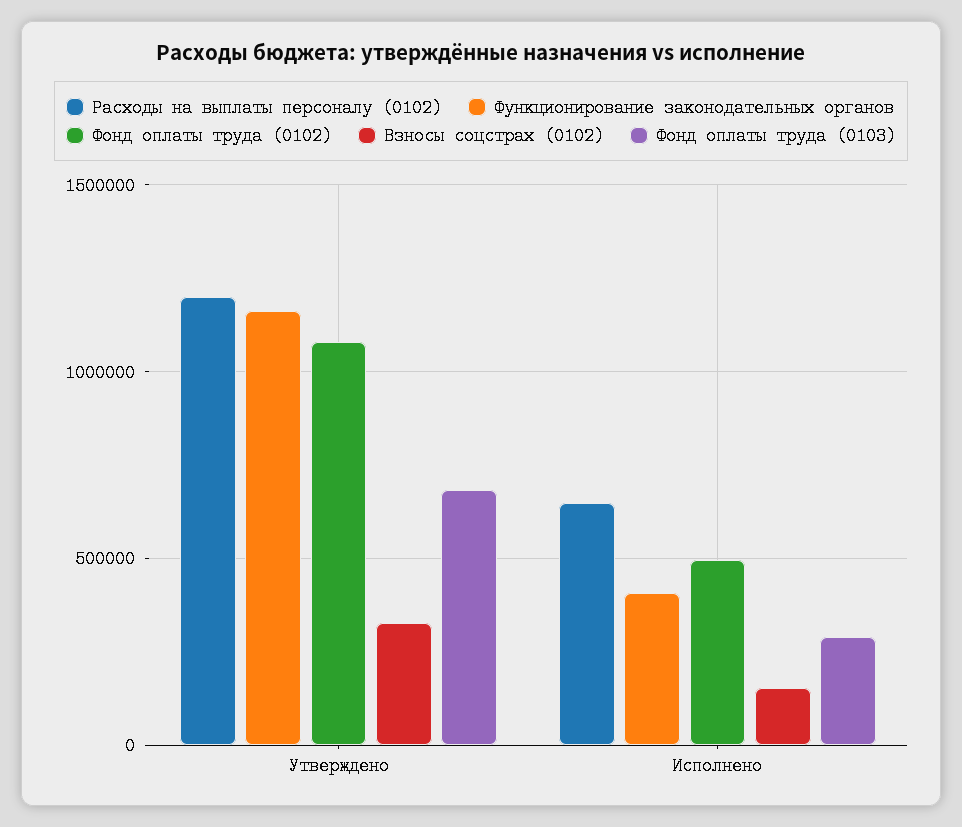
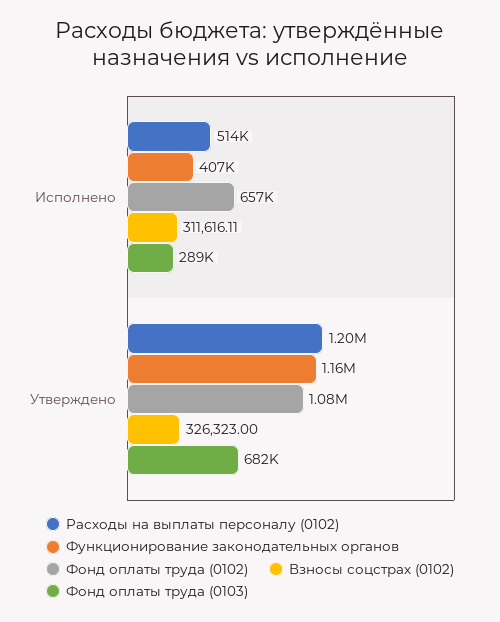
  {
    "Расходы на выплаты персоналу (0102)": {
      "Утверждено": 1200000,
-     "Исполнено": 650000
+     "Исполнено": 514000
    },
    "Функционирование законодательных органов": {
      "Утверждено": 1160000,
      "Исполнено": 407000
    },
    "Фонд оплаты труда (0102)": {
      "Утверждено": 1080000,
-     "Исполнено": 500000
+     "Исполнено": 657000
    },
    "Взносы соцстрах (0102)": {
      "Утверждено": 326323,
-     "Исполнено": 150000
+     "Исполнено": 311616.11
    },
    "Фонд оплаты труда (0103)": {
      "Утверждено": 682000,
      "Исполнено": 289000
    }
  }

